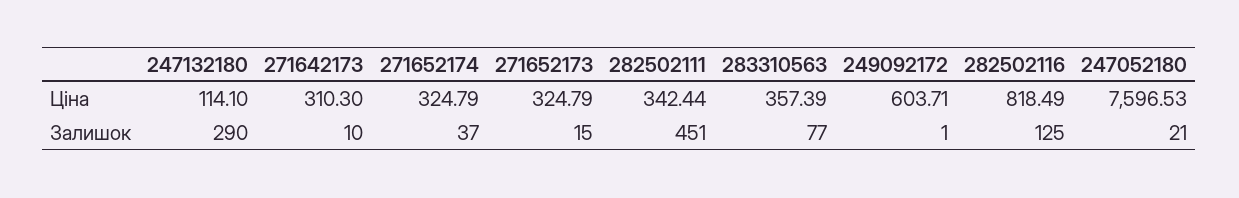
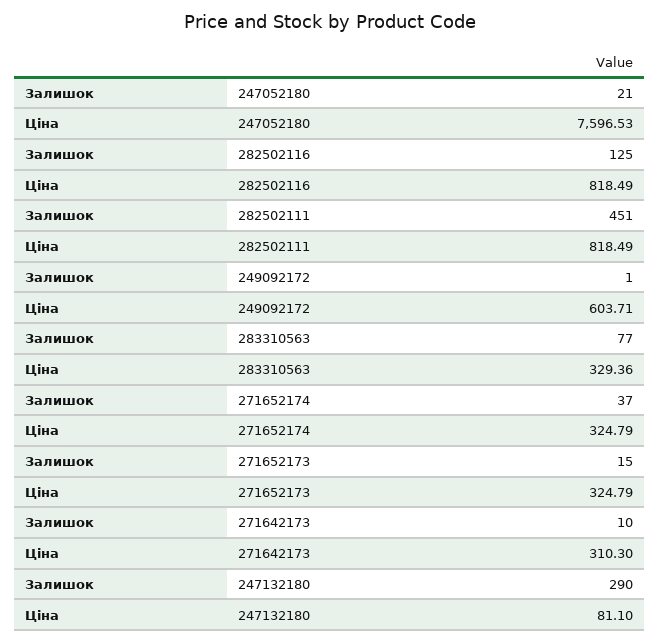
  {
    "247132180": {
-     "Ціна": 114.1,
+     "Ціна": 81.1,
      "Залишок": 290
    },
    "271642173": {
      "Ціна": 310.3,
      "Залишок": 10
    },
    "271652174": {
      "Ціна": 324.79,
      "Залишок": 37
    },
    "271652173": {
      "Ціна": 324.79,
      "Залишок": 15
    },
    "282502111": {
-     "Ціна": 342.44,
+     "Ціна": 818.49,
      "Залишок": 451
    },
    "283310563": {
-     "Ціна": 357.39,
+     "Ціна": 329.36,
      "Залишок": 77
    },
    "249092172": {
      "Ціна": 603.71,
      "Залишок": 1
    },
    "282502116": {
      "Ціна": 818.49,
      "Залишок": 125
    },
    "247052180": {
      "Ціна": 7596.53,
      "Залишок": 21
    }
  }

